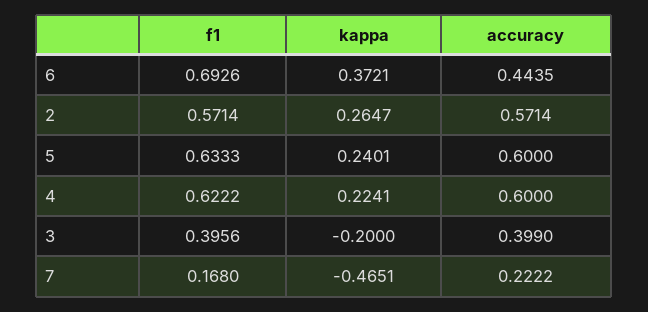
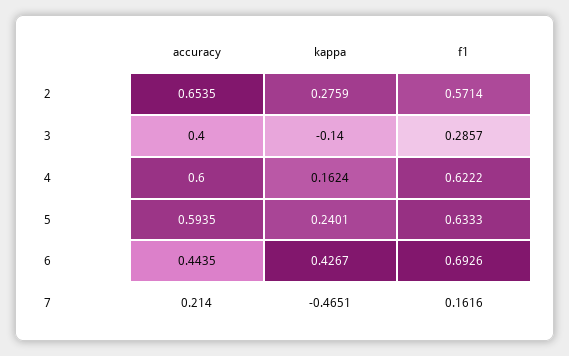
  {
    "f1": {
      "6": 0.6926,
      "2": 0.5714,
      "5": 0.6333,
      "4": 0.6222,
-     "3": 0.3956,
+     "3": 0.2857,
-     "7": 0.168
+     "7": 0.1616
    },
    "kappa": {
-     "6": 0.3721,
+     "6": 0.4267,
-     "2": 0.2647,
+     "2": 0.2759,
      "5": 0.2401,
-     "4": 0.2241,
+     "4": 0.1624,
-     "3": -0.2,
+     "3": -0.14,
      "7": -0.4651
    },
    "accuracy": {
      "6": 0.4435,
-     "2": 0.5714,
+     "2": 0.6535,
-     "5": 0.6,
+     "5": 0.5935,
      "4": 0.6,
-     "3": 0.399,
+     "3": 0.4,
-     "7": 0.2222
+     "7": 0.214
    }
  }

